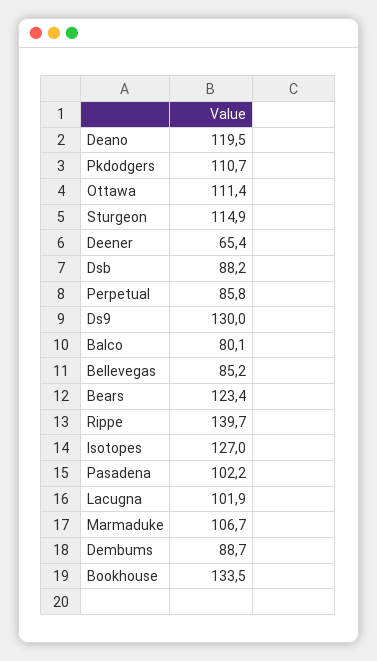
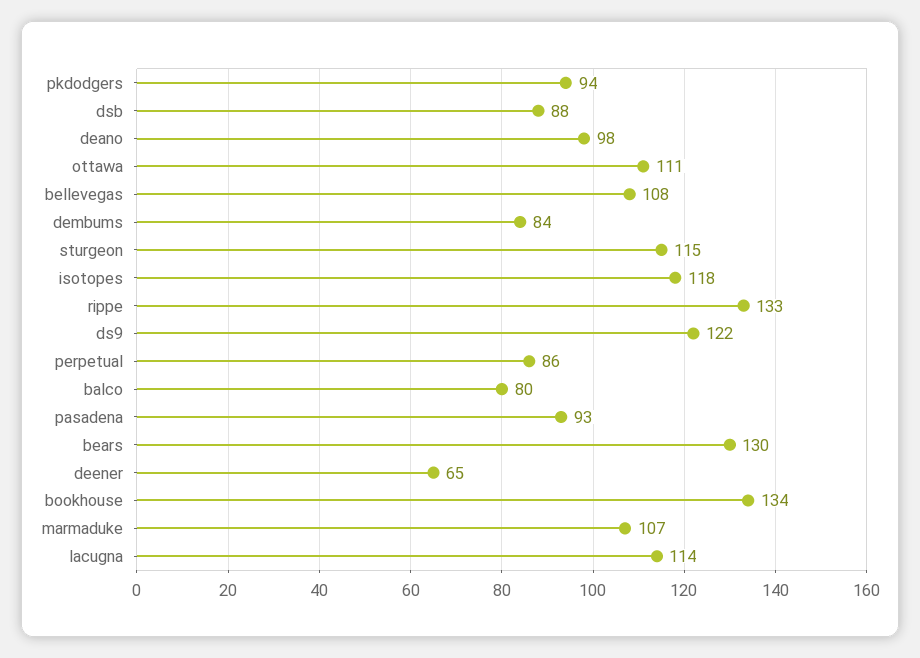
  {
-   "Deano": 119.5,
+   "Deano": 98,
-   "Pkdodgers": 110.7,
+   "Pkdodgers": 94,
    "Ottawa": 111.4,
    "Sturgeon": 114.9,
    "Deener": 65.4,
    "Dsb": 88.2,
    "Perpetual": 85.8,
-   "Ds9": 130,
+   "Ds9": 122,
    "Balco": 80.1,
-   "Bellevegas": 85.2,
+   "Bellevegas": 108,
-   "Bears": 123.4,
+   "Bears": 130,
-   "Rippe": 139.7,
+   "Rippe": 133,
-   "Isotopes": 127,
+   "Isotopes": 118,
-   "Pasadena": 102.2,
+   "Pasadena": 93,
-   "Lacugna": 101.9,
+   "Lacugna": 114,
    "Marmaduke": 106.7,
-   "Dembums": 88.7,
+   "Dembums": 84,
    "Bookhouse": 133.5
  }

